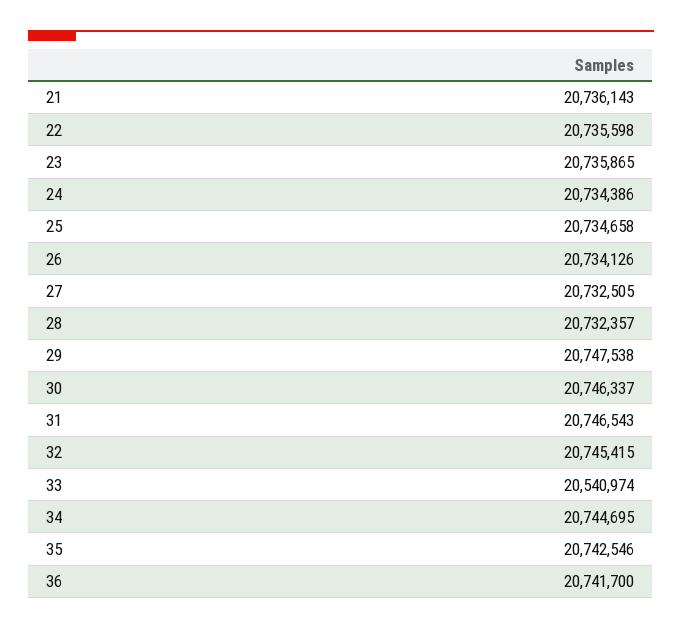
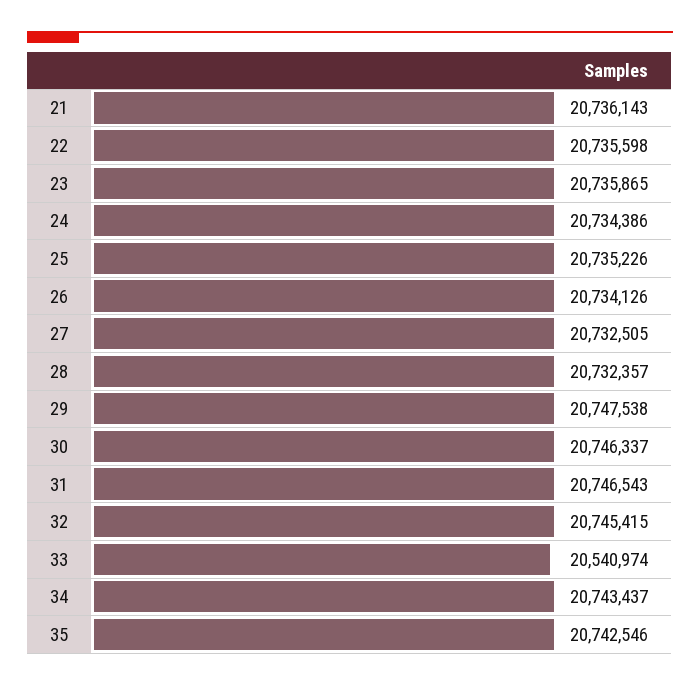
  {
    "21": 20736143,
    "22": 20735598,
    "23": 20735865,
    "24": 20734386,
-   "25": 20734658,
+   "25": 20735226,
    "26": 20734126,
    "27": 20732505,
    "28": 20732357,
    "29": 20747538,
    "30": 20746337,
    "31": 20746543,
    "32": 20745415,
    "33": 20540974,
-   "34": 20744695,
+   "34": 20743437,
-   "35": 20742546,
+   "35": 20742546
-   "36": 20741700
  }

